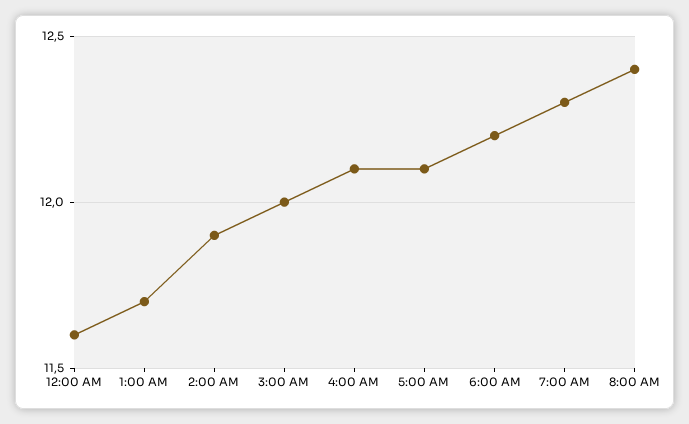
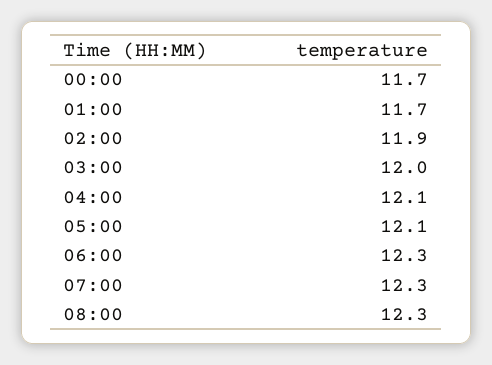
  {
-   "12:00 AM": 11.6,
+   "12:00 AM": 11.7,
    "1:00 AM": 11.7,
    "2:00 AM": 11.9,
    "3:00 AM": 12,
    "4:00 AM": 12.1,
    "5:00 AM": 12.1,
-   "6:00 AM": 12.2,
+   "6:00 AM": 12.3,
    "7:00 AM": 12.3,
-   "8:00 AM": 12.4
+   "8:00 AM": 12.3
  }

